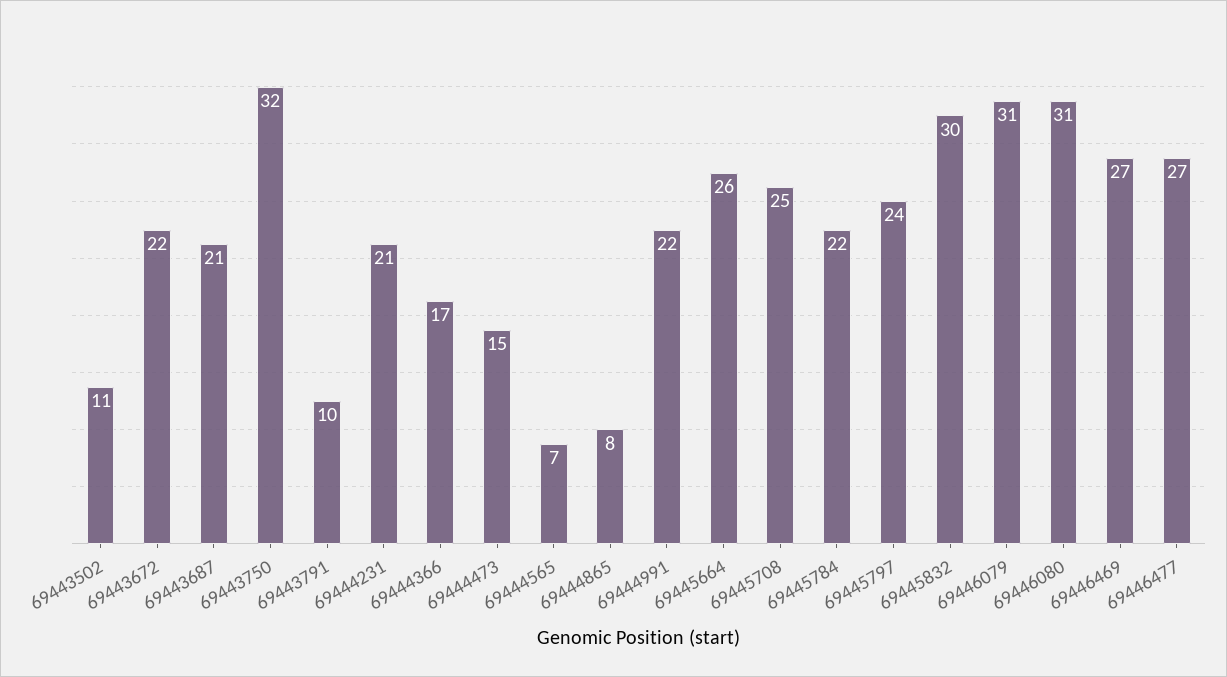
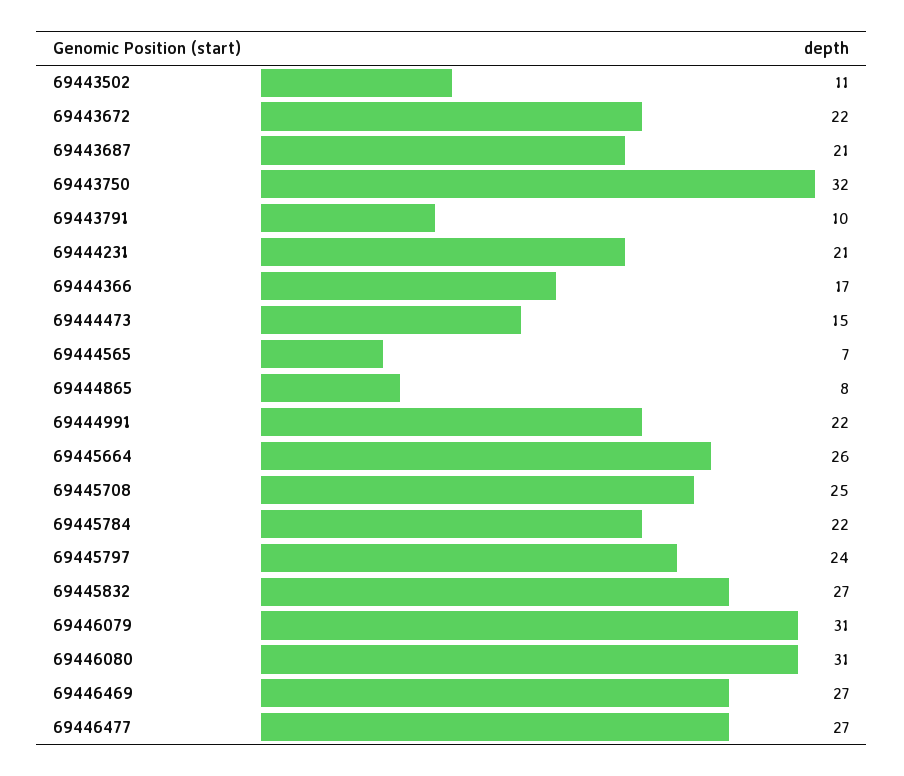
  {
    "69443502": 11,
    "69443672": 22,
    "69443687": 21,
    "69443750": 32,
    "69443791": 10,
    "69444231": 21,
    "69444366": 17,
    "69444473": 15,
    "69444565": 7,
    "69444865": 8,
    "69444991": 22,
    "69445664": 26,
    "69445708": 25,
    "69445784": 22,
    "69445797": 24,
-   "69445832": 30,
+   "69445832": 27,
    "69446079": 31,
    "69446080": 31,
    "69446469": 27,
    "69446477": 27
  }

